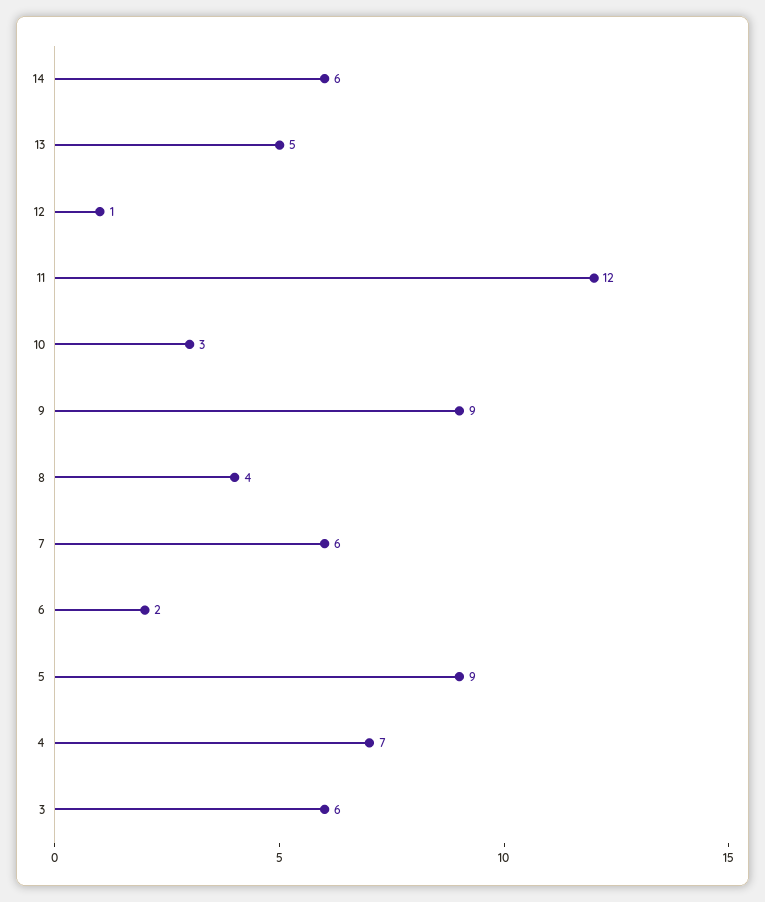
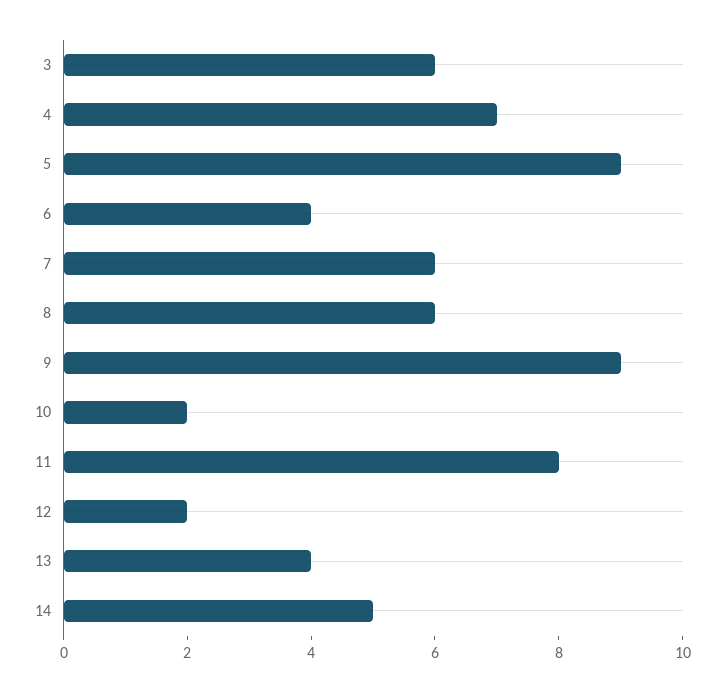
  {
-   "14": 6,
+   "14": 5,
-   "13": 5,
+   "13": 4,
-   "12": 1,
+   "12": 2,
-   "11": 12,
+   "11": 8,
-   "10": 3,
+   "10": 2,
    "9": 9,
-   "8": 4,
+   "8": 6,
    "7": 6,
-   "6": 2,
+   "6": 4,
    "5": 9,
    "4": 7,
    "3": 6
  }

